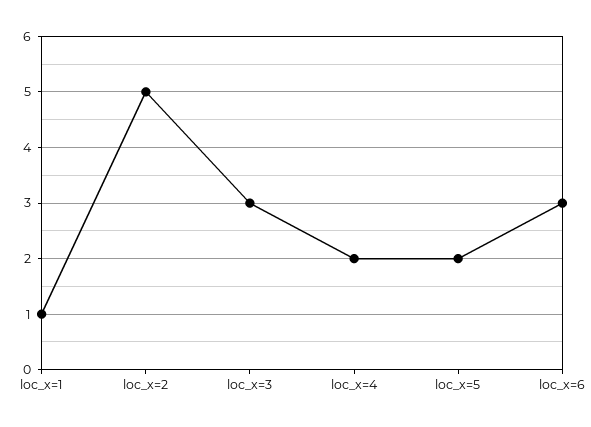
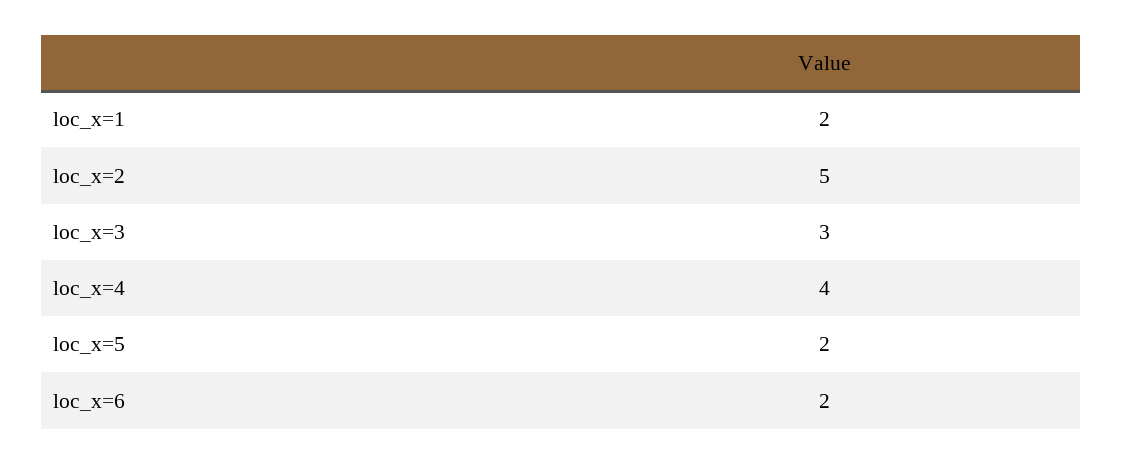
  {
-   "loc_x=1": 1,
+   "loc_x=1": 2,
    "loc_x=2": 5,
    "loc_x=3": 3,
-   "loc_x=4": 2,
+   "loc_x=4": 4,
    "loc_x=5": 2,
-   "loc_x=6": 3
+   "loc_x=6": 2
  }

